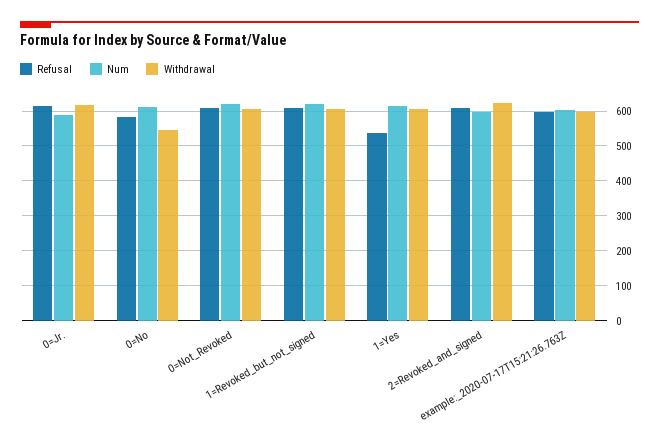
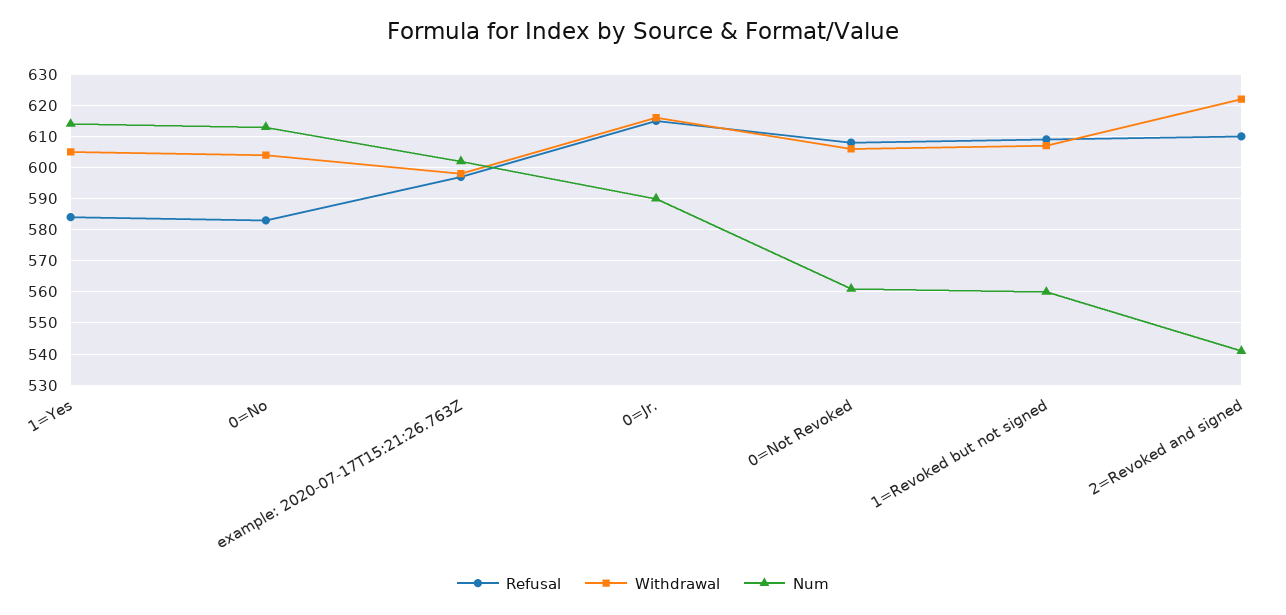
  {
    "Refusal": {
      "0=Jr.": 615,
      "0=No": 585,
      "0=Not_Revoked": 610,
      "1=Revoked_but_not_signed": 610,
-     "1=Yes": 540,
+     "1=Yes": 585,
      "2=Revoked_and_signed": 610,
      "example:_2020-07-17T15:21:26.763Z": 595
    },
    "Num": {
      "0=Jr.": 590,
      "0=No": 615,
-     "0=Not_Revoked": 620,
+     "0=Not_Revoked": 560,
-     "1=Revoked_but_not_signed": 620,
+     "1=Revoked_but_not_signed": 560,
      "1=Yes": 615,
-     "2=Revoked_and_signed": 600,
+     "2=Revoked_and_signed": 540,
      "example:_2020-07-17T15:21:26.763Z": 600
    },
    "Withdrawal": {
      "0=Jr.": 615,
-     "0=No": 540,
+     "0=No": 605,
      "0=Not_Revoked": 605,
      "1=Revoked_but_not_signed": 605,
      "1=Yes": 605,
      "2=Revoked_and_signed": 620,
      "example:_2020-07-17T15:21:26.763Z": 600
    }
  }

